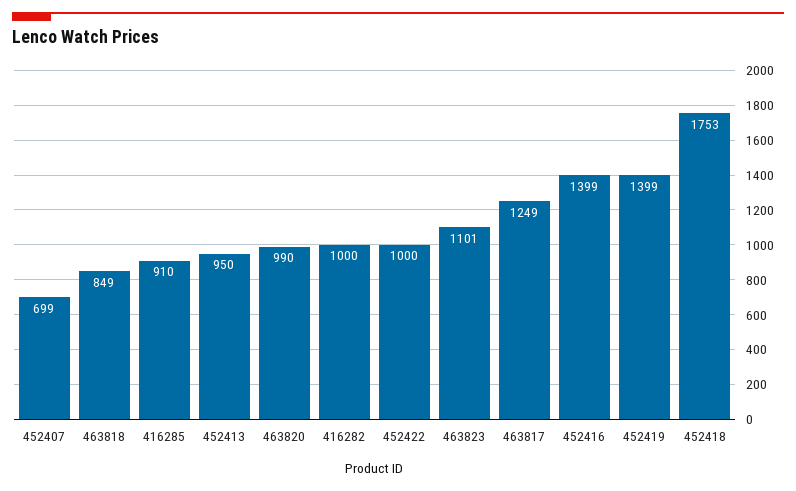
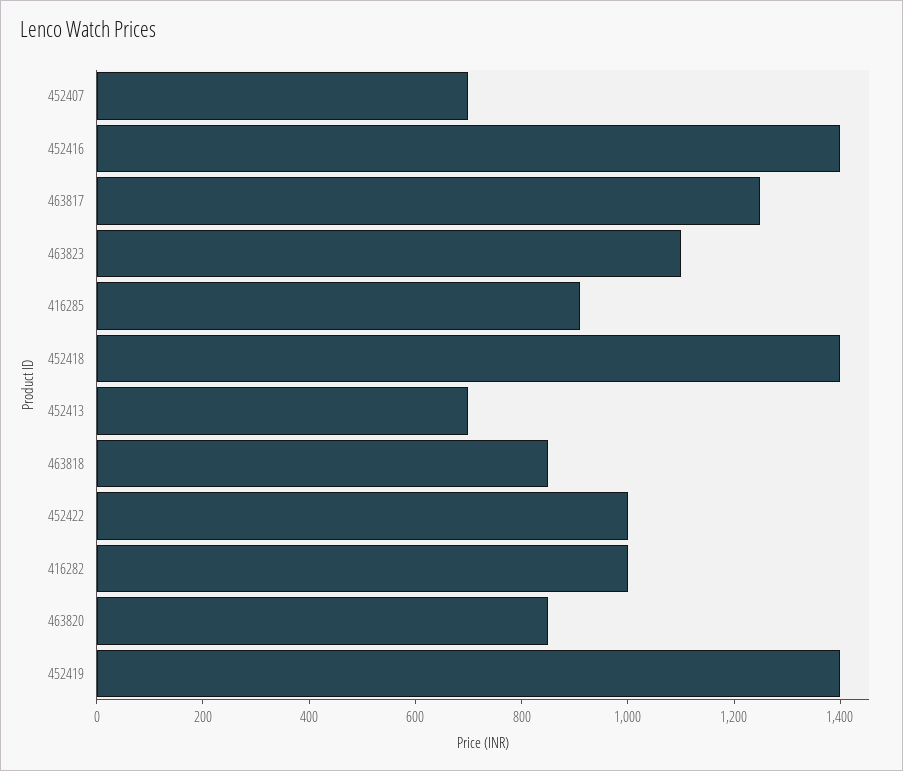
  {
    "452407": 699,
    "463818": 849,
    "416285": 910,
-   "452413": 950,
+   "452413": 700,
-   "463820": 990,
+   "463820": 850,
    "416282": 1000,
    "452422": 1000,
    "463823": 1101,
    "463817": 1249,
    "452416": 1399,
    "452419": 1399,
-   "452418": 1753
+   "452418": 1400
  }

